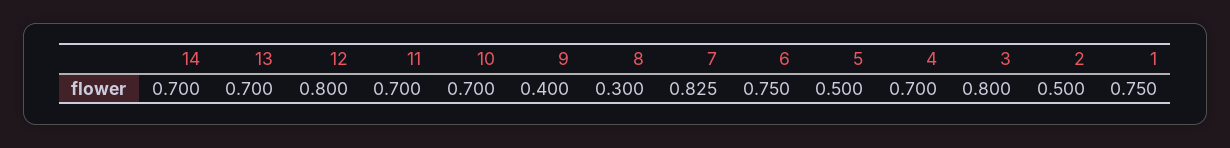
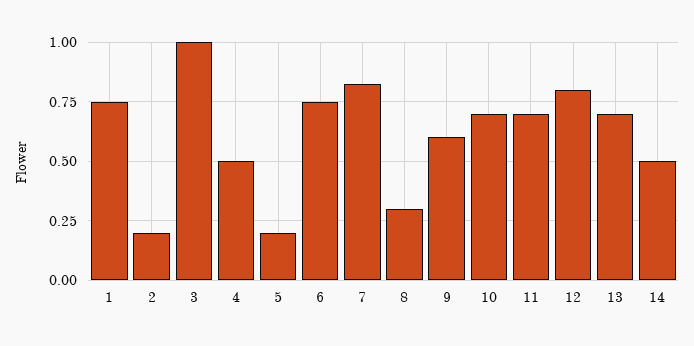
  {
-   "14": 0.7,
+   "14": 0.5,
    "13": 0.7,
    "12": 0.8,
    "11": 0.7,
    "10": 0.7,
-   "9": 0.4,
+   "9": 0.6,
    "8": 0.3,
    "7": 0.825,
    "6": 0.75,
-   "5": 0.5,
+   "5": 0.2,
-   "4": 0.7,
+   "4": 0.5,
-   "3": 0.8,
+   "3": 1,
-   "2": 0.5,
+   "2": 0.2,
    "1": 0.75
  }

